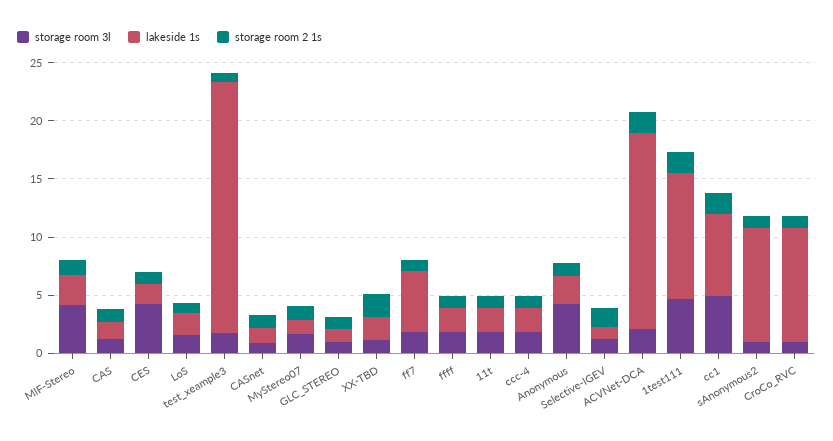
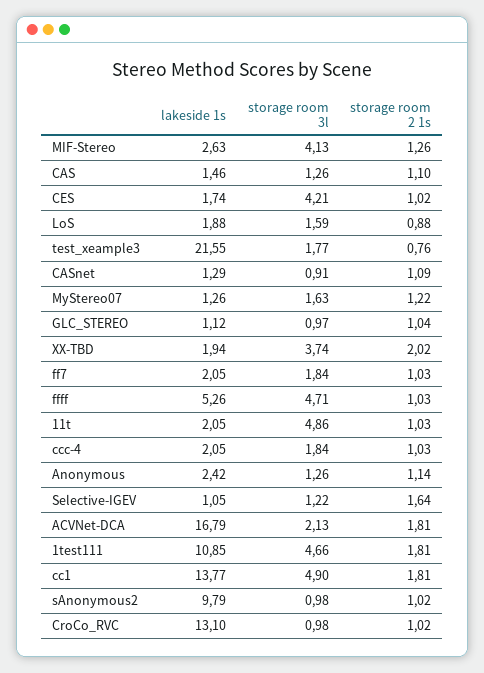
  {
    "storage room 3l": {
      "MIF-Stereo": 4.13,
      "CAS": 1.26,
      "CES": 4.21,
      "LoS": 1.59,
      "test_xeample3": 1.77,
      "CASnet": 0.91,
      "MyStereo07": 1.63,
      "GLC_STEREO": 0.97,
-     "XX-TBD": 1,
+     "XX-TBD": 3.74,
      "ff7": 1.84,
-     "ffff": 2,
+     "ffff": 4.71,
-     "11t": 2,
+     "11t": 4.86,
      "ccc-4": 1.84,
-     "Anonymous": 4,
+     "Anonymous": 1.26,
      "Selective-IGEV": 1.22,
      "ACVNet-DCA": 2.13,
      "1test111": 4.66,
      "cc1": 4.9,
      "sAnonymous2": 0.98,
      "CroCo_RVC": 0.98
    },
    "lakeside 1s": {
      "MIF-Stereo": 2.63,
      "CAS": 1.46,
      "CES": 1.74,
      "LoS": 1.88,
      "test_xeample3": 21.55,
      "CASnet": 1.29,
      "MyStereo07": 1.26,
      "GLC_STEREO": 1.12,
      "XX-TBD": 1.94,
-     "ff7": 5,
+     "ff7": 2.05,
-     "ffff": 2,
+     "ffff": 5.26,
      "11t": 2.05,
      "ccc-4": 2.05,
      "Anonymous": 2.42,
      "Selective-IGEV": 1.05,
      "ACVNet-DCA": 16.79,
      "1test111": 10.85,
-     "cc1": 7,
+     "cc1": 13.77,
      "sAnonymous2": 9.79,
-     "CroCo_RVC": 10
+     "CroCo_RVC": 13.1
    },
    "storage room 2 1s": {
      "MIF-Stereo": 1.26,
      "CAS": 1.1,
      "CES": 1.02,
      "LoS": 0.88,
      "test_xeample3": 0.76,
      "CASnet": 1.09,
      "MyStereo07": 1.22,
      "GLC_STEREO": 1.04,
      "XX-TBD": 2.02,
      "ff7": 1.03,
      "ffff": 1.03,
      "11t": 1.03,
      "ccc-4": 1.03,
      "Anonymous": 1.14,
      "Selective-IGEV": 1.64,
      "ACVNet-DCA": 1.81,
      "1test111": 1.81,
      "cc1": 1.81,
      "sAnonymous2": 1.02,
      "CroCo_RVC": 1.02
    }
  }

